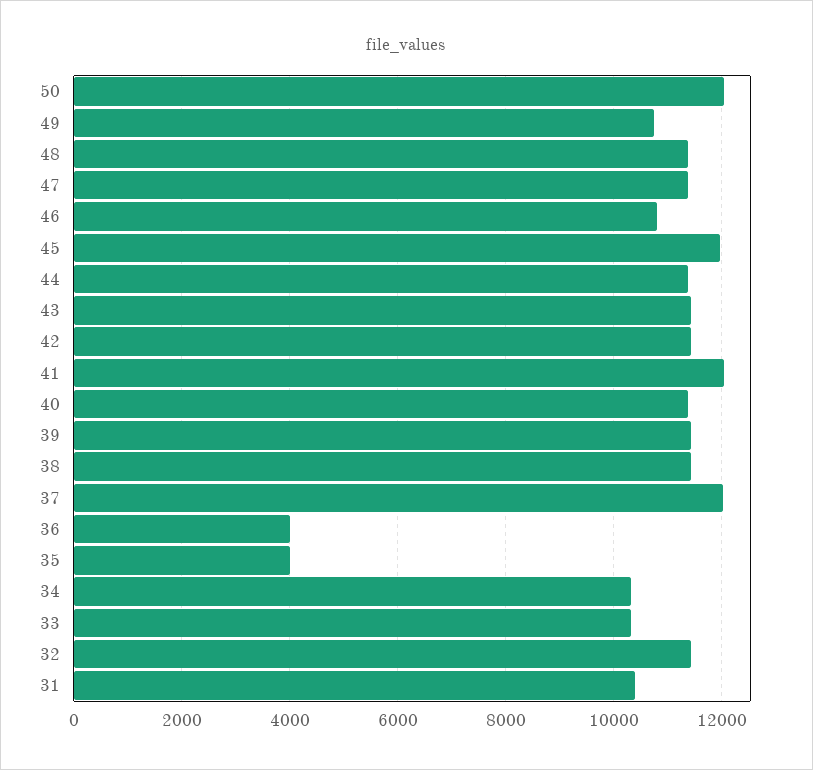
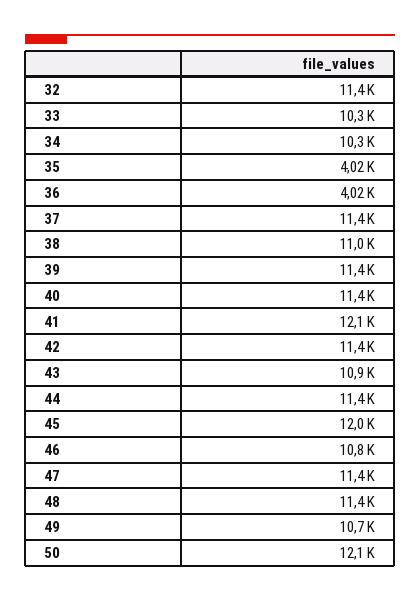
  {
    "50": 12100,
    "49": 10700,
    "48": 11400,
    "47": 11400,
    "46": 10800,
    "45": 12000,
    "44": 11400,
-   "43": 11400,
+   "43": 10900,
    "42": 11400,
    "41": 12100,
    "40": 11400,
    "39": 11400,
-   "38": 11400,
+   "38": 11000,
-   "37": 12000,
+   "37": 11400,
    "36": 4020,
    "35": 4020,
    "34": 10300,
    "33": 10300,
-   "32": 11400,
+   "32": 11400
-   "31": 10400
  }

